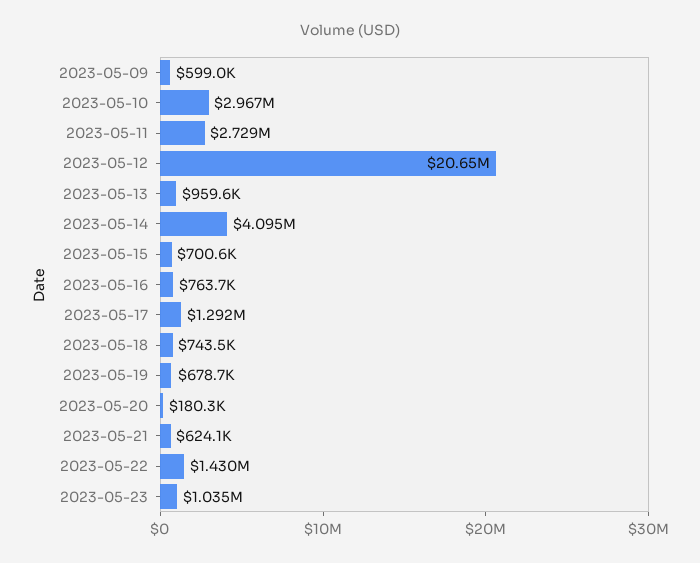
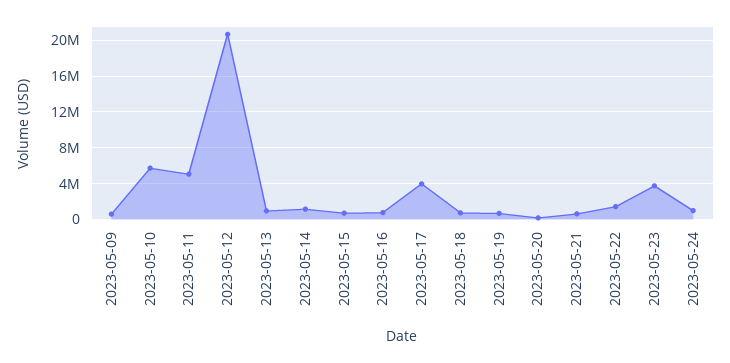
  {
    "2023-05-09": 599000,
-   "2023-05-10": 2967000,
+   "2023-05-10": 6000000,
-   "2023-05-11": 2729000,
+   "2023-05-11": 5000000,
    "2023-05-12": 20650000,
    "2023-05-13": 959600,
-   "2023-05-14": 4095000,
+   "2023-05-14": 1000000,
    "2023-05-15": 700600,
    "2023-05-16": 763700,
-   "2023-05-17": 1292000,
+   "2023-05-17": 4000000,
    "2023-05-18": 743500,
    "2023-05-19": 678700,
    "2023-05-20": 180300,
    "2023-05-21": 624100,
    "2023-05-22": 1430000,
-   "2023-05-23": 1035000
+   "2023-05-23": 4000000,
+   "2023-05-24": 1000000
  }

